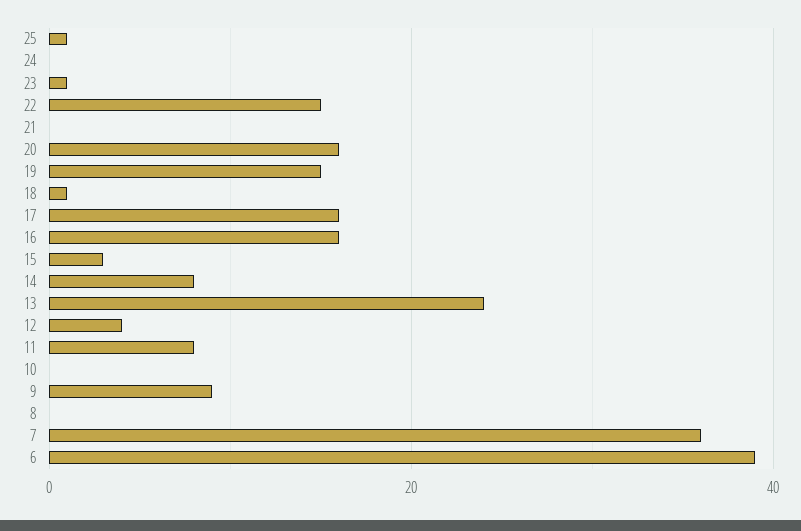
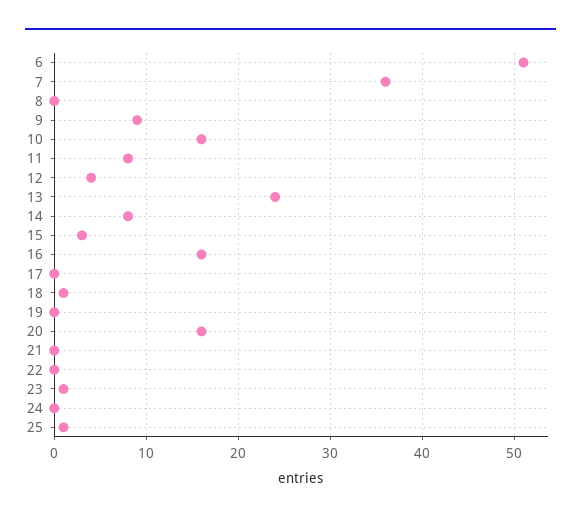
  {
    "25": 1,
    "24": 0,
    "23": 1,
-   "22": 15,
+   "22": 0,
    "21": 0,
    "20": 16,
-   "19": 15,
+   "19": 0,
    "18": 1,
-   "17": 15,
+   "17": 0,
    "16": 16,
    "15": 3,
    "14": 8,
    "13": 24,
    "12": 4,
    "11": 8,
-   "10": 0,
+   "10": 16,
    "9": 9,
    "8": 0,
    "7": 36,
-   "6": 40
+   "6": 51
  }

